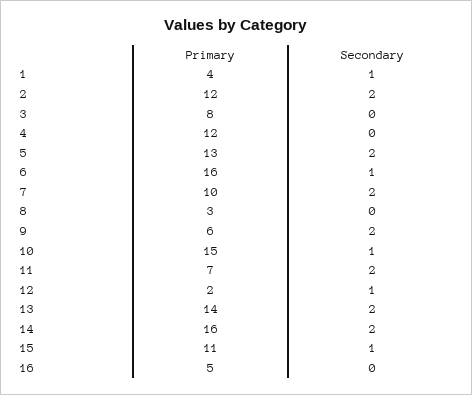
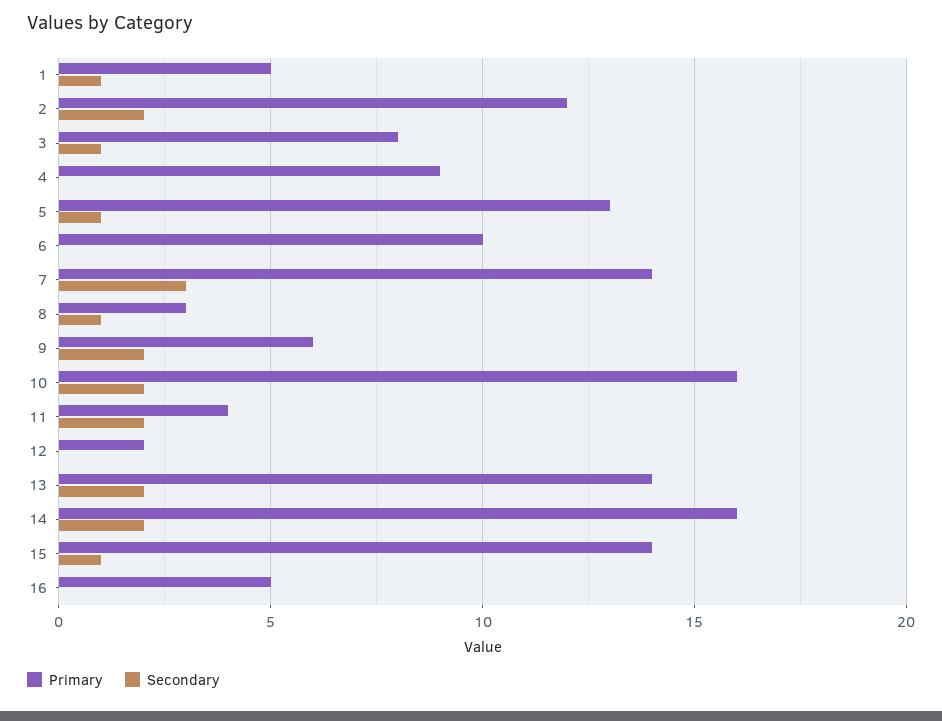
  {
    "Primary": {
-     "1": 4,
+     "1": 5,
      "2": 12,
      "3": 8,
-     "4": 12,
+     "4": 9,
      "5": 13,
-     "6": 16,
+     "6": 10,
-     "7": 10,
+     "7": 14,
      "8": 3,
      "9": 6,
-     "10": 15,
+     "10": 16,
-     "11": 7,
+     "11": 4,
      "12": 2,
      "13": 14,
      "14": 16,
-     "15": 11,
+     "15": 14,
      "16": 5
    },
    "Secondary": {
      "1": 1,
      "2": 2,
-     "3": 0,
+     "3": 1,
      "4": 0,
-     "5": 2,
+     "5": 1,
-     "6": 1,
+     "6": 0,
-     "7": 2,
+     "7": 3,
-     "8": 0,
+     "8": 1,
      "9": 2,
-     "10": 1,
+     "10": 2,
      "11": 2,
-     "12": 1,
+     "12": 0,
      "13": 2,
      "14": 2,
      "15": 1,
      "16": 0
    }
  }

